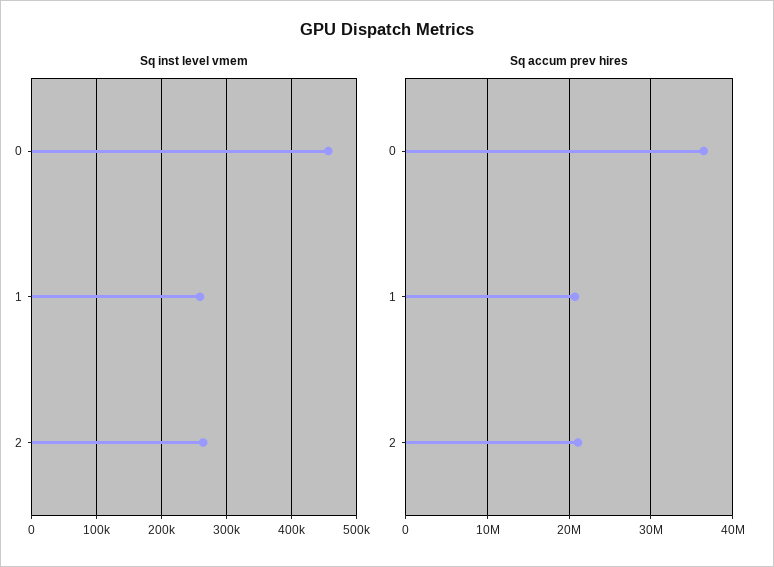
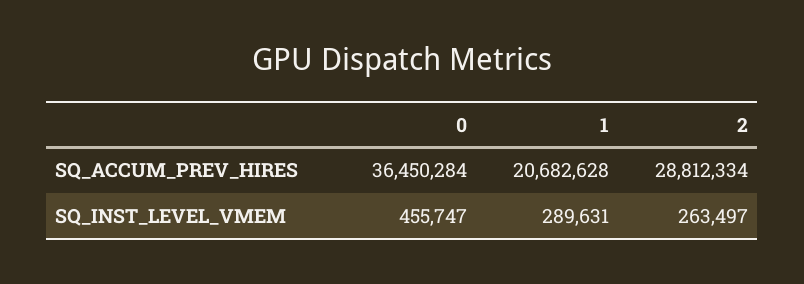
  {
    "Sq inst level vmem": {
      "0": 455747,
-     "1": 260000,
+     "1": 289631,
      "2": 263497
    },
    "Sq accum prev hires": {
      "0": 36450284,
      "1": 20682628,
-     "2": 21000000
+     "2": 28812334
    }
  }

